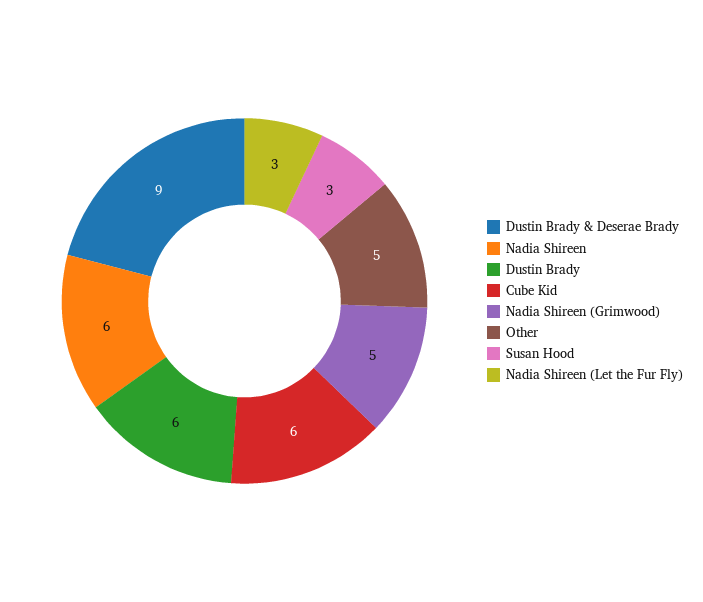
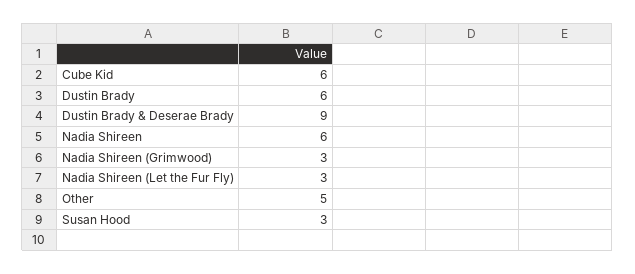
  {
    "Dustin Brady & Deserae Brady": 9,
    "Nadia Shireen": 6,
    "Dustin Brady": 6,
    "Cube Kid": 6,
-   "Nadia Shireen (Grimwood)": 5,
+   "Nadia Shireen (Grimwood)": 3,
    "Other": 5,
    "Susan Hood": 3,
    "Nadia Shireen (Let the Fur Fly)": 3
  }

